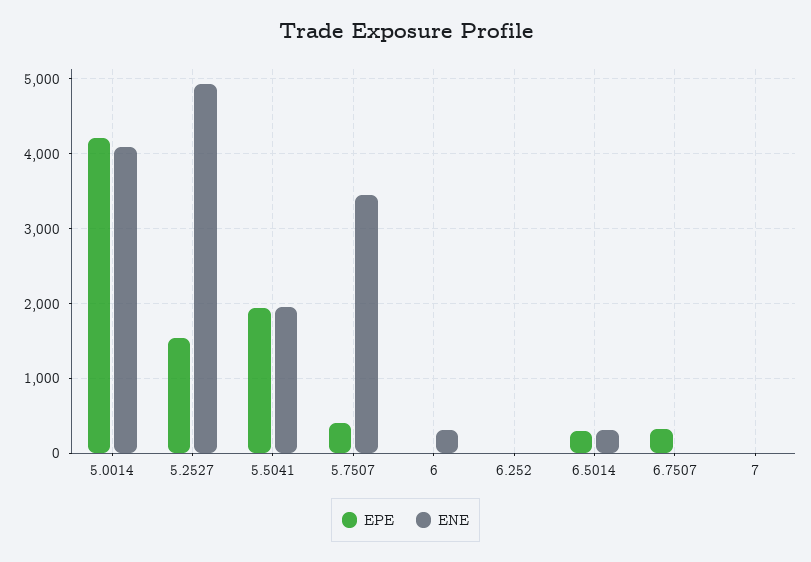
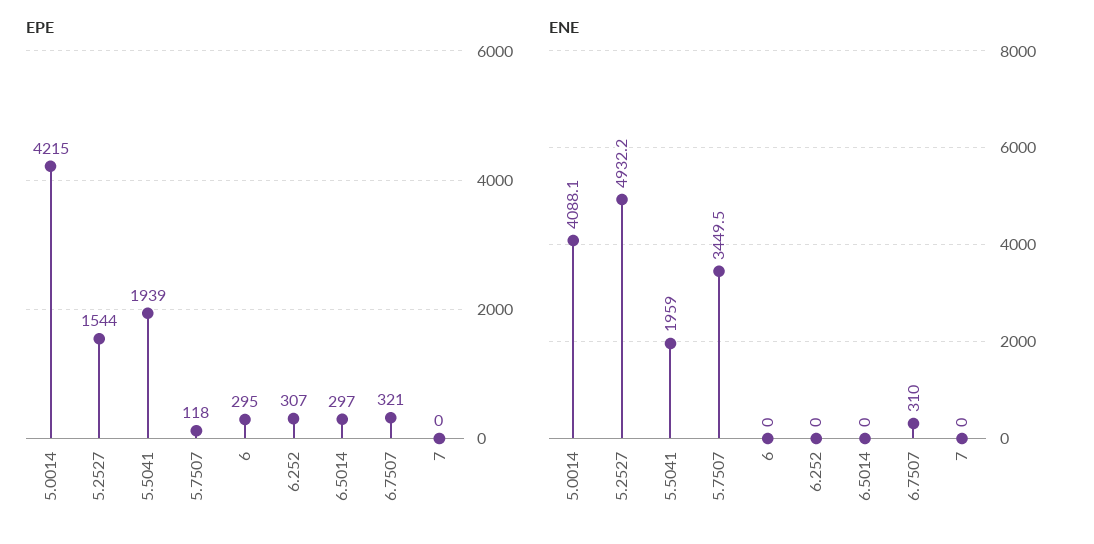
  {
    "EPE": {
      "5.0014": 4215,
      "5.2527": 1544,
      "5.5041": 1939,
-     "5.7507": 400,
+     "5.7507": 118,
-     "6": 0,
+     "6": 295,
-     "6.252": 0,
+     "6.252": 307,
      "6.5014": 297,
      "6.7507": 321,
      "7": 0
    },
    "ENE": {
      "5.0014": 4088.1,
      "5.2527": 4932.2,
      "5.5041": 1959,
      "5.7507": 3449.5,
-     "6": 300,
+     "6": 0,
      "6.252": 0,
-     "6.5014": 300,
+     "6.5014": 0,
-     "6.7507": 0,
+     "6.7507": 310,
      "7": 0
    }
  }

